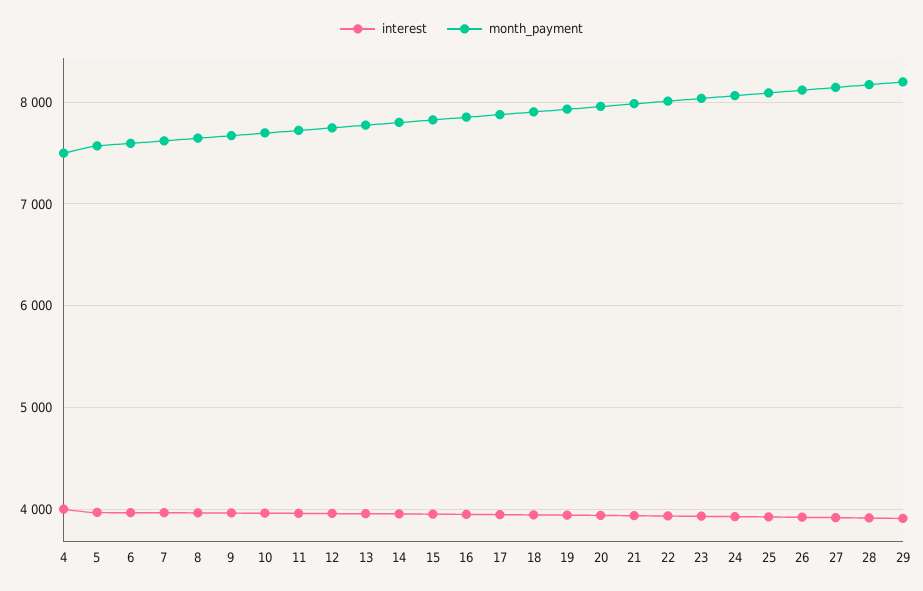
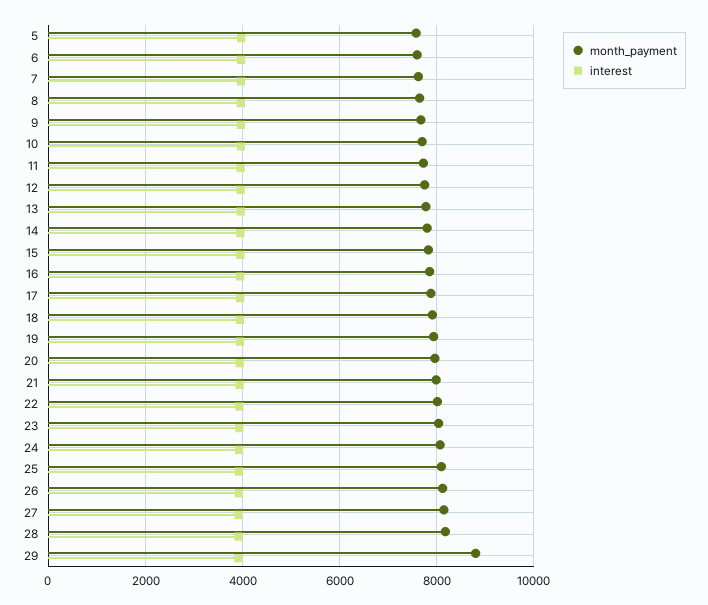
  {
    "interest": {
-     "4": 4000,
      "5": 4000,
      "6": 4000,
      "7": 4000,
      "8": 4000,
      "9": 4000,
      "10": 4000,
      "11": 4000,
      "12": 4000,
      "13": 4000,
      "14": 4000,
      "15": 4000,
      "16": 4000,
      "17": 3900,
      "18": 3900,
      "19": 3900,
      "20": 3900,
      "21": 3900,
      "22": 3900,
      "23": 3900,
      "24": 3900,
      "25": 3900,
      "26": 3900,
      "27": 3900,
      "28": 3900,
      "29": 3900
    },
    "month_payment": {
-     "4": 7500,
      "5": 7600,
      "6": 7600,
      "7": 7600,
      "8": 7600,
      "9": 7700,
      "10": 7700,
      "11": 7700,
      "12": 7700,
      "13": 7800,
      "14": 7800,
      "15": 7800,
      "16": 7900,
      "17": 7900,
      "18": 7900,
      "19": 7900,
      "20": 8000,
      "21": 8000,
      "22": 8000,
      "23": 8000,
      "24": 8100,
      "25": 8100,
      "26": 8100,
      "27": 8100,
      "28": 8200,
-     "29": 8200
+     "29": 8800
    }
  }

